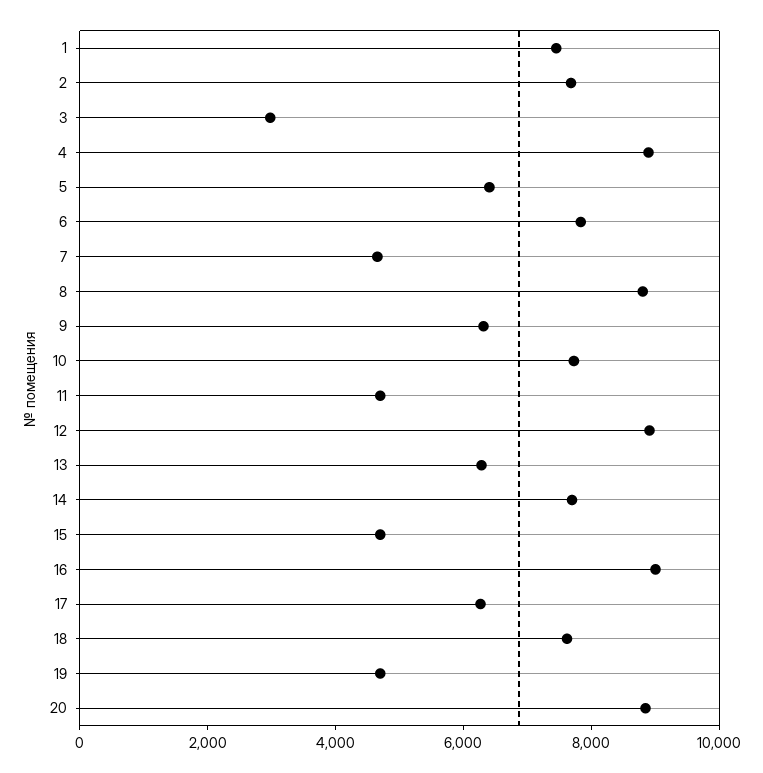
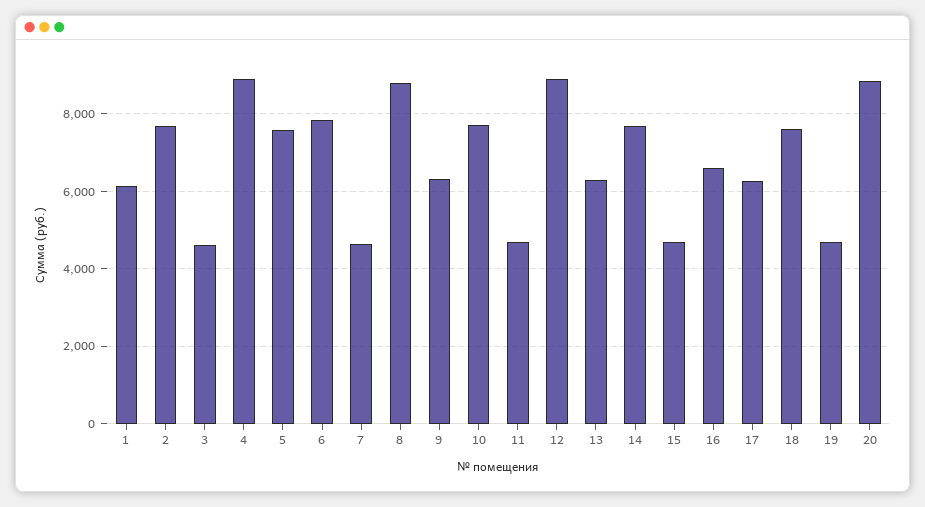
  {
-   "1": 7500,
+   "1": 6200,
    "2": 7600,
-   "3": 3000,
+   "3": 4600,
    "4": 8800,
-   "5": 6500,
+   "5": 7600,
    "6": 7800,
    "7": 4600,
    "8": 8800,
    "9": 6400,
    "10": 7800,
    "11": 4800,
    "12": 9000,
    "13": 6200,
    "14": 7600,
    "15": 4800,
-   "16": 9000,
+   "16": 6600,
    "17": 6200,
    "18": 7600,
    "19": 4800,
    "20": 8800
  }

